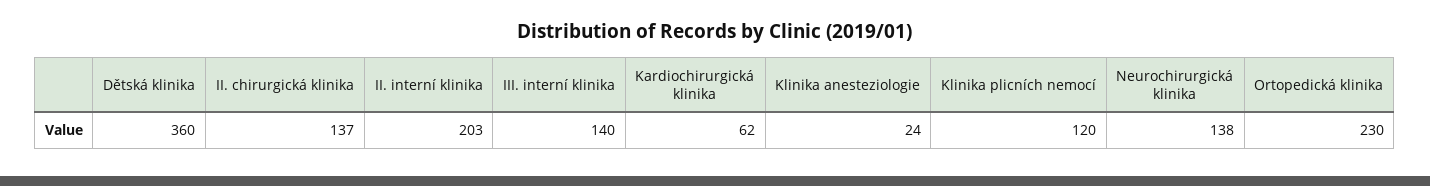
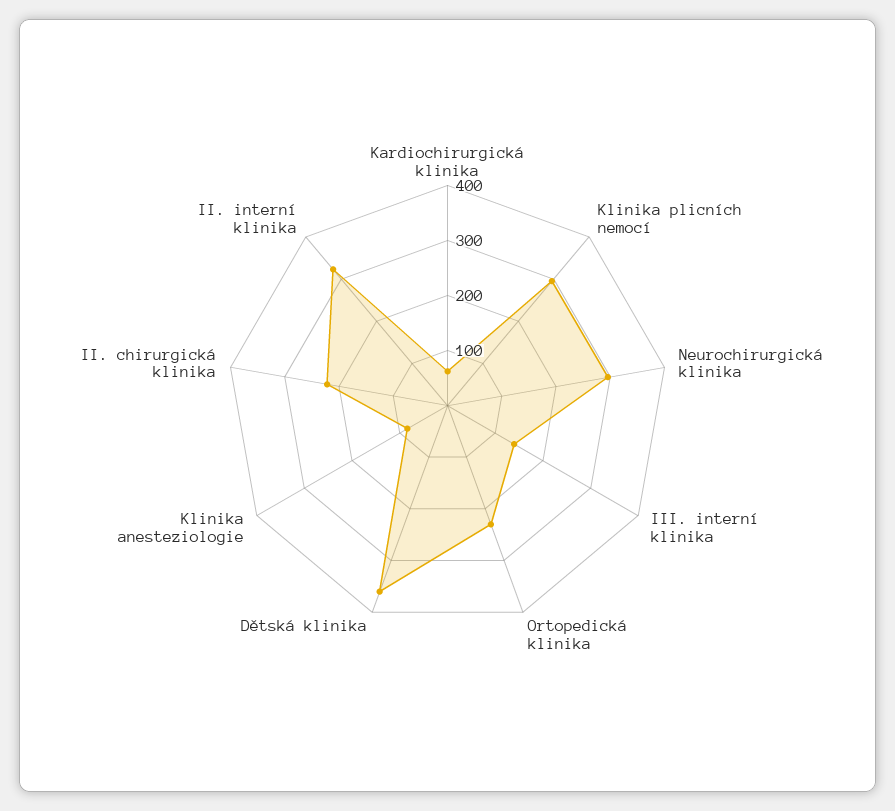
  {
    "Dětská klinika": 360,
-   "II. chirurgická klinika": 137,
+   "II. chirurgická klinika": 220,
-   "II. interní klinika": 203,
+   "II. interní klinika": 320,
    "III. interní klinika": 140,
    "Kardiochirurgická klinika": 62,
-   "Klinika anesteziologie": 24,
+   "Klinika anesteziologie": 80,
-   "Klinika plicních nemocí": 120,
+   "Klinika plicních nemocí": 300,
-   "Neurochirurgická klinika": 138,
+   "Neurochirurgická klinika": 300,
    "Ortopedická klinika": 230
  }

